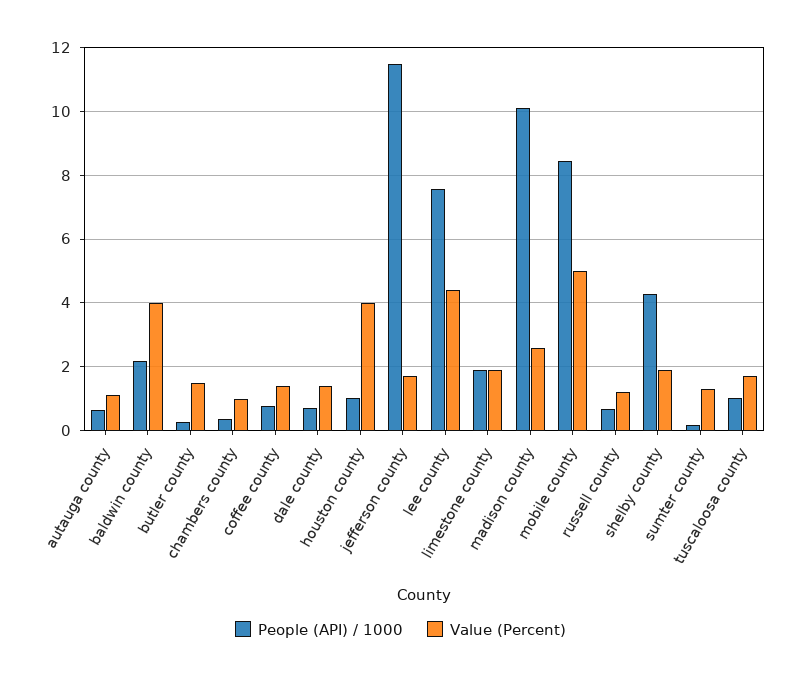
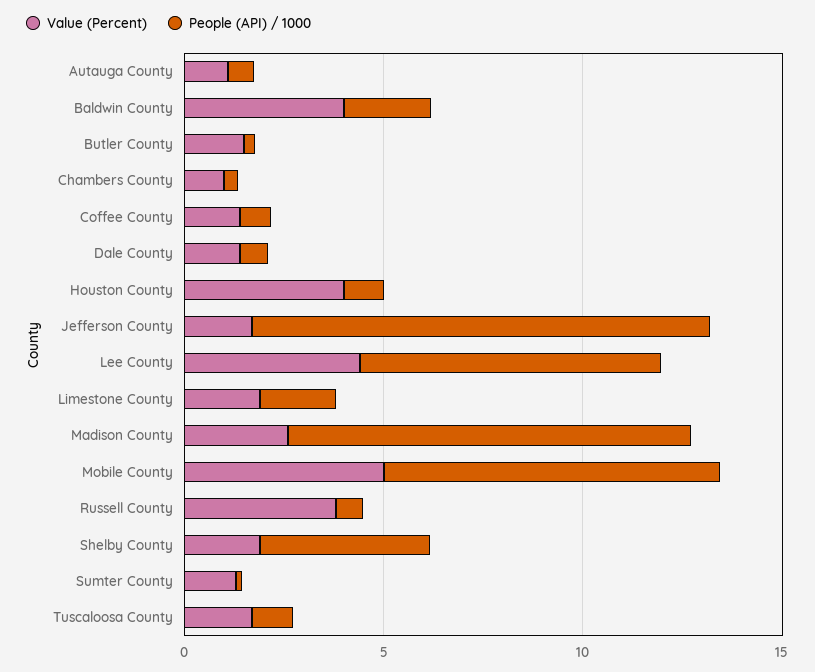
  {
    "People (API) / 1000": {
      "autauga county": 0.6,
      "baldwin county": 2.2,
      "butler county": 0.2,
      "chambers county": 0.4,
      "coffee county": 0.8,
      "dale county": 0.8,
      "houston county": 1,
      "jefferson county": 11.4,
      "lee county": 7.6,
      "limestone county": 2,
      "madison county": 10.2,
      "mobile county": 8.4,
      "russell county": 0.6,
      "shelby county": 4.2,
      "sumter county": 0.2,
      "tuscaloosa county": 1
    },
    "Value (Percent)": {
      "autauga county": 1.2,
      "baldwin county": 4,
      "butler county": 1.6,
      "chambers county": 1,
      "coffee county": 1.4,
      "dale county": 1.4,
      "houston county": 4,
      "jefferson county": 1.8,
      "lee county": 4.4,
      "limestone county": 2,
      "madison county": 2.6,
      "mobile county": 5,
-     "russell county": 1.2,
+     "russell county": 4,
      "shelby county": 2,
      "sumter county": 1.4,
      "tuscaloosa county": 1.8
    }
  }

